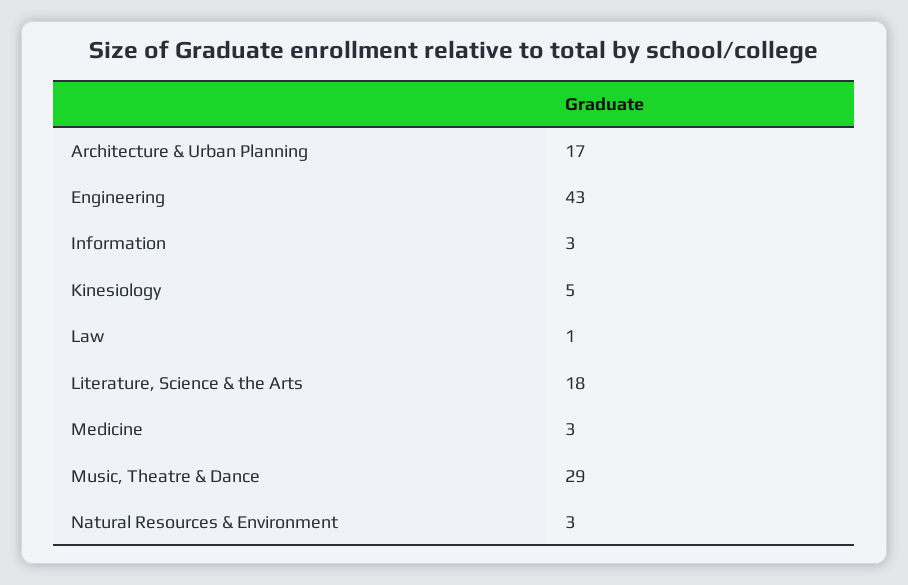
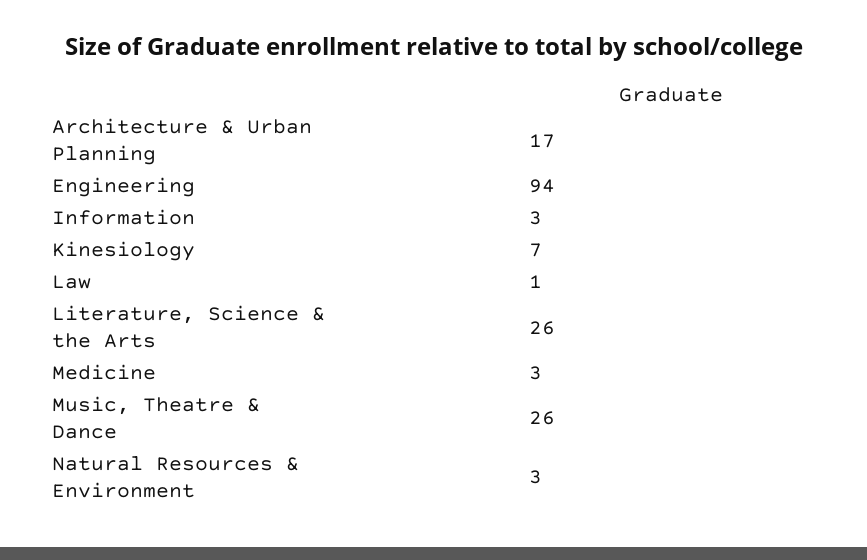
  {
    "Architecture & Urban Planning": 17,
-   "Engineering": 43,
+   "Engineering": 94,
    "Information": 3,
-   "Kinesiology": 5,
+   "Kinesiology": 7,
    "Law": 1,
-   "Literature, Science & the Arts": 18,
+   "Literature, Science & the Arts": 26,
    "Medicine": 3,
-   "Music, Theatre & Dance": 29,
+   "Music, Theatre & Dance": 26,
    "Natural Resources & Environment": 3
  }

